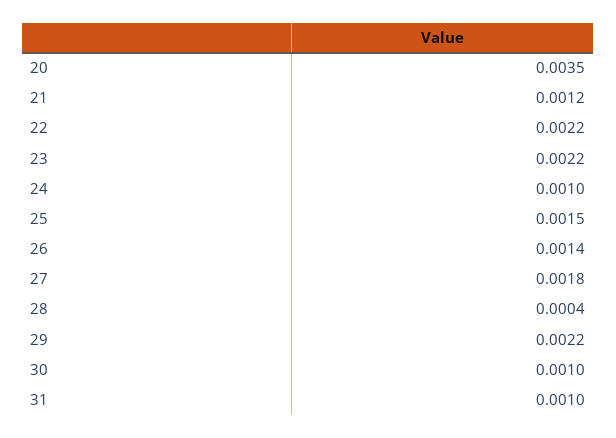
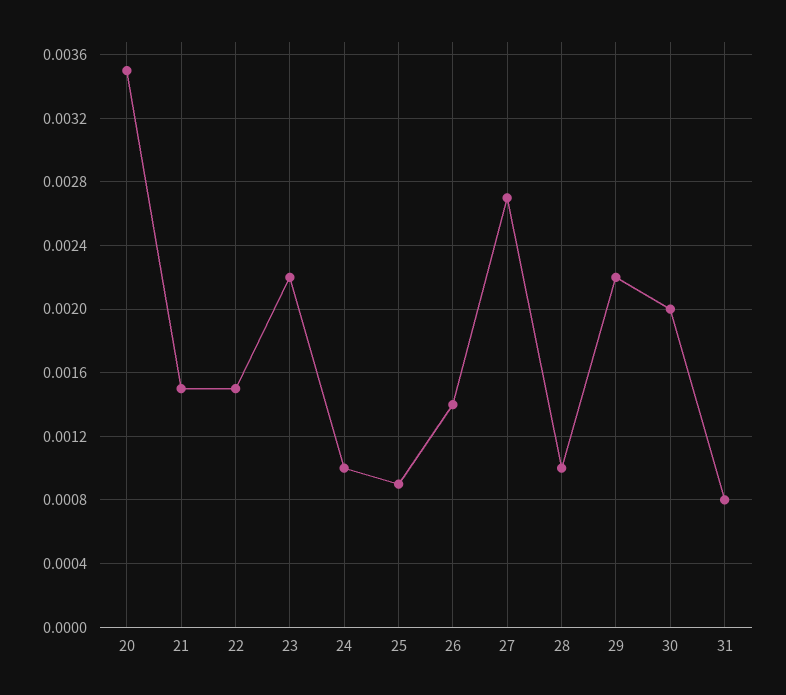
  {
    "20": 0.0035,
-   "21": 0.0012,
+   "21": 0.0015,
-   "22": 0.0022,
+   "22": 0.0015,
    "23": 0.0022,
    "24": 0.001,
-   "25": 0.0015,
+   "25": 0.0009,
    "26": 0.0014,
-   "27": 0.0018,
+   "27": 0.0027,
-   "28": 0.0004,
+   "28": 0.001,
    "29": 0.0022,
-   "30": 0.001,
+   "30": 0.002,
-   "31": 0.001
+   "31": 0.0008
  }

